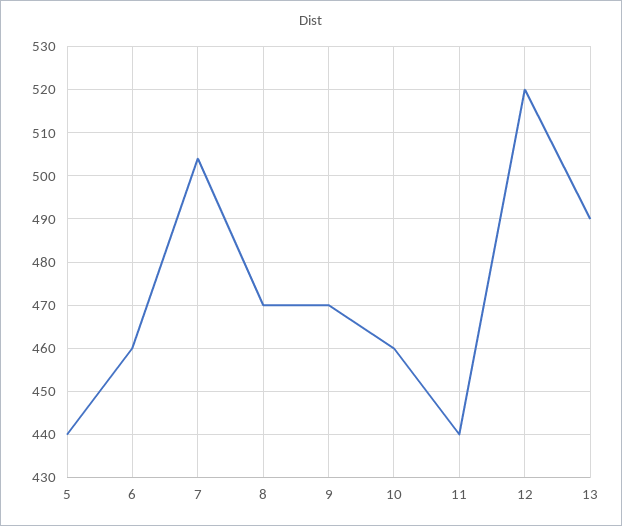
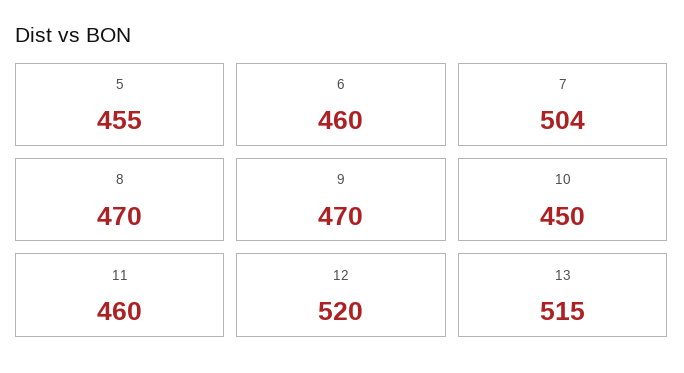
  {
-   "5": 440,
+   "5": 455,
    "6": 460,
    "7": 504,
    "8": 470,
    "9": 470,
-   "10": 460,
+   "10": 450,
-   "11": 440,
+   "11": 460,
    "12": 520,
-   "13": 490
+   "13": 515
  }

